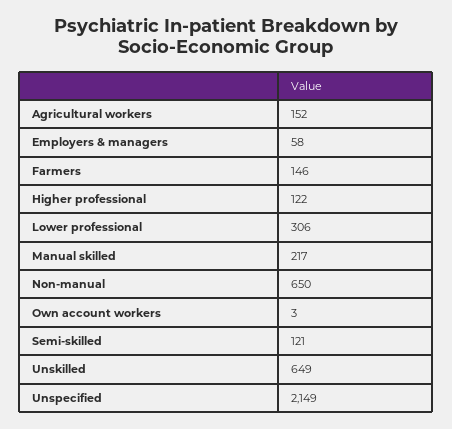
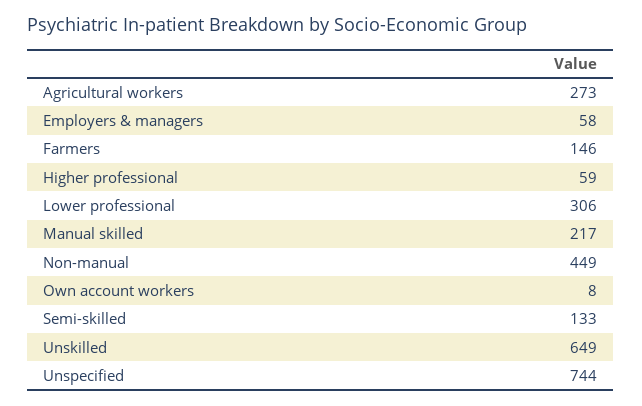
  {
-   "Agricultural workers": 152,
+   "Agricultural workers": 273,
    "Employers & managers": 58,
    "Farmers": 146,
-   "Higher professional": 122,
+   "Higher professional": 59,
    "Lower professional": 306,
    "Manual skilled": 217,
-   "Non-manual": 650,
+   "Non-manual": 449,
-   "Own account workers": 3,
+   "Own account workers": 8,
-   "Semi-skilled": 121,
+   "Semi-skilled": 133,
    "Unskilled": 649,
-   "Unspecified": 2149
+   "Unspecified": 744
  }

